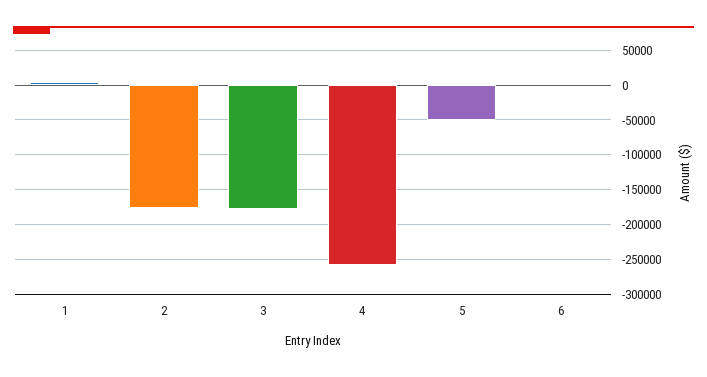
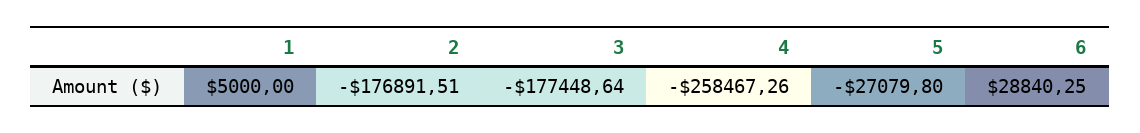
  {
    "1": 5000,
    "2": -176891.51,
    "3": -177448.64,
    "4": -258467.26,
-   "5": -50000,
+   "5": -27079.8,
-   "6": 0
+   "6": 28840.25
  }

